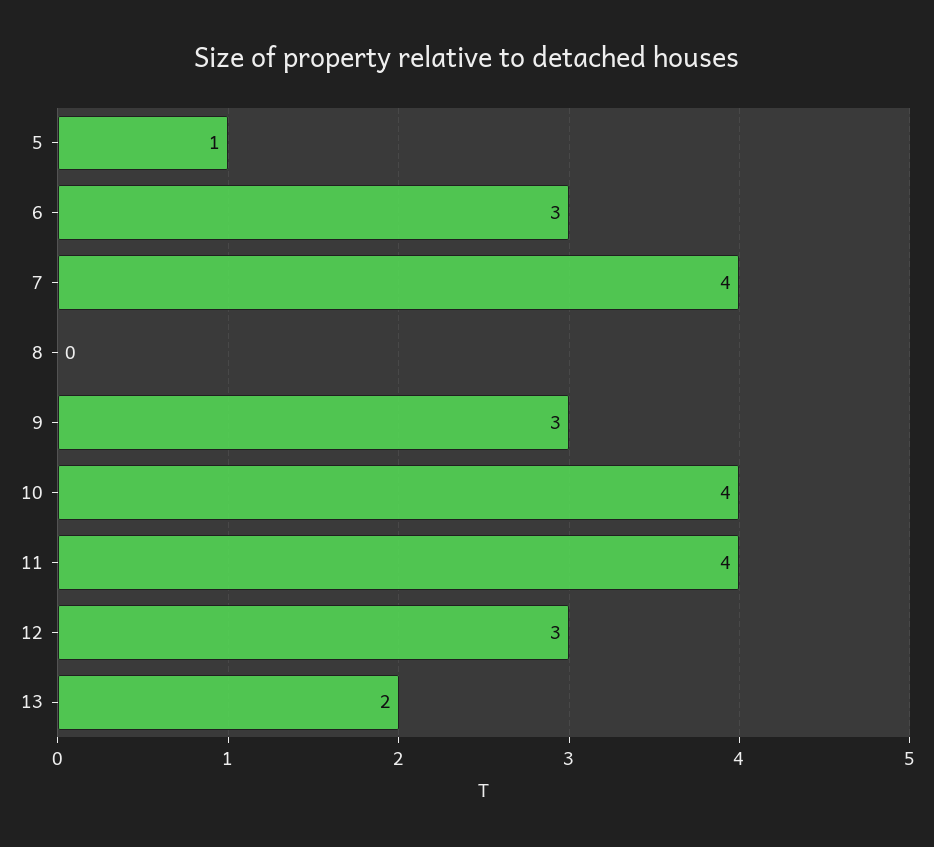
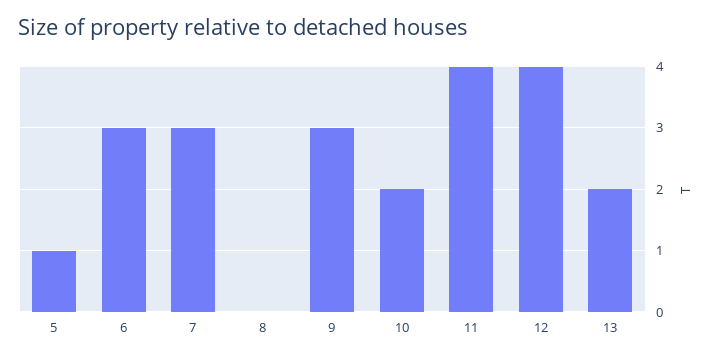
  {
    "5": 1,
    "6": 3,
-   "7": 4,
+   "7": 3,
    "8": 0,
    "9": 3,
-   "10": 4,
+   "10": 2,
    "11": 4,
-   "12": 3,
+   "12": 4,
    "13": 2
  }

